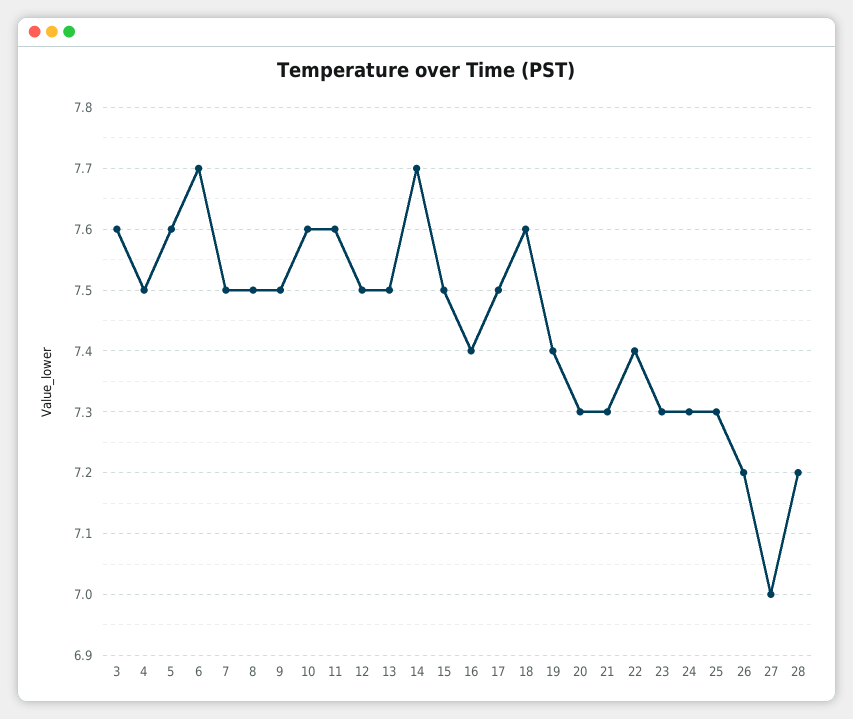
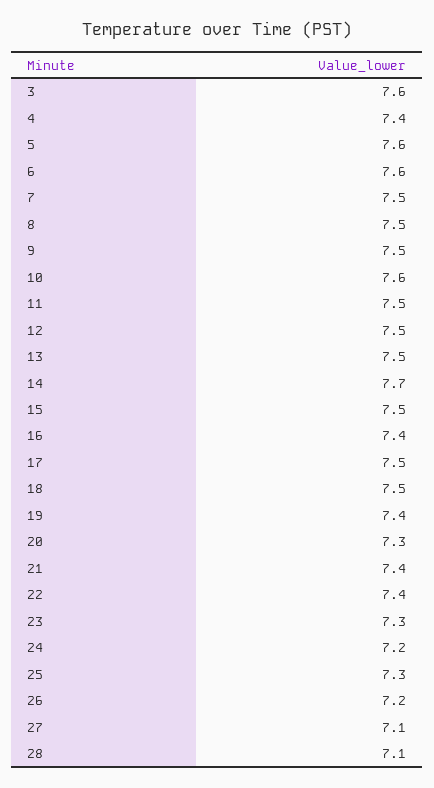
  {
    "3": 7.6,
-   "4": 7.5,
+   "4": 7.4,
    "5": 7.6,
-   "6": 7.7,
+   "6": 7.6,
    "7": 7.5,
    "8": 7.5,
    "9": 7.5,
    "10": 7.6,
-   "11": 7.6,
+   "11": 7.5,
    "12": 7.5,
    "13": 7.5,
    "14": 7.7,
    "15": 7.5,
    "16": 7.4,
    "17": 7.5,
-   "18": 7.6,
+   "18": 7.5,
    "19": 7.4,
    "20": 7.3,
-   "21": 7.3,
+   "21": 7.4,
    "22": 7.4,
    "23": 7.3,
-   "24": 7.3,
+   "24": 7.2,
    "25": 7.3,
    "26": 7.2,
-   "27": 7,
+   "27": 7.1,
-   "28": 7.2
+   "28": 7.1
  }

